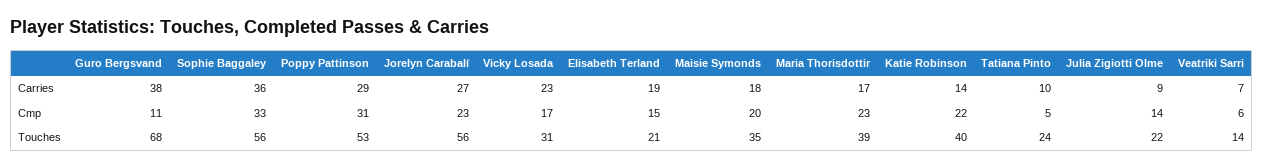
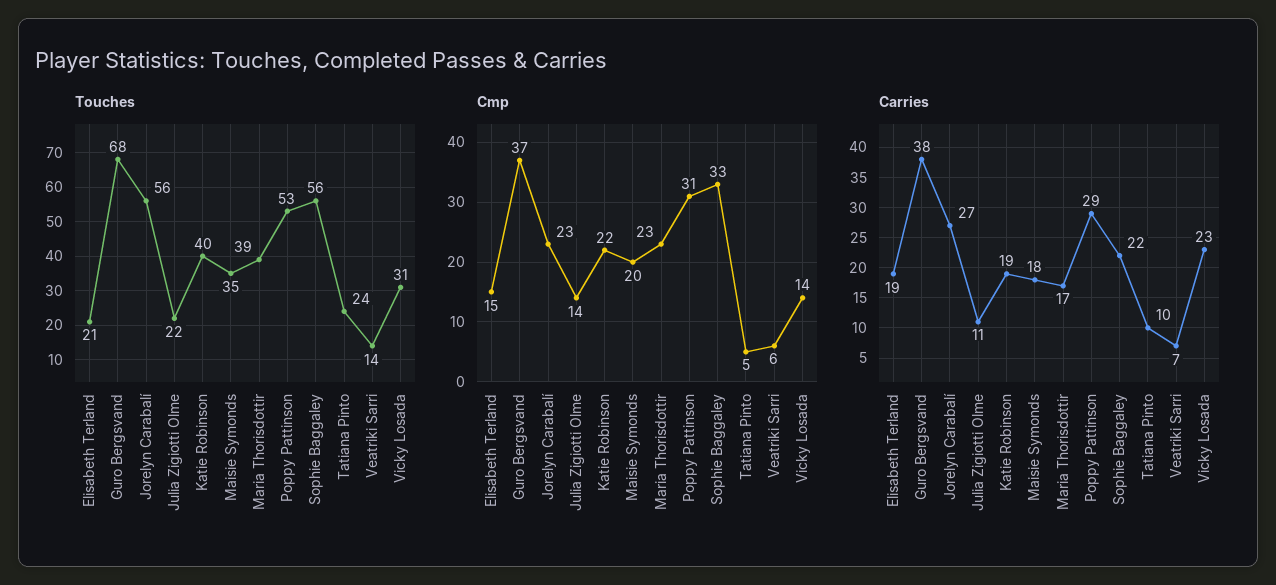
  {
    "Carries": {
      "Guro Bergsvand": 38,
-     "Sophie Baggaley": 36,
+     "Sophie Baggaley": 22,
      "Poppy Pattinson": 29,
      "Jorelyn Carabalí": 27,
      "Vicky Losada": 23,
      "Elisabeth Terland": 19,
      "Maisie Symonds": 18,
      "Maria Thorisdottir": 17,
-     "Katie Robinson": 14,
+     "Katie Robinson": 19,
      "Tatiana Pinto": 10,
-     "Julia Zigiotti Olme": 9,
+     "Julia Zigiotti Olme": 11,
      "Veatriki Sarri": 7
    },
    "Cmp": {
-     "Guro Bergsvand": 11,
+     "Guro Bergsvand": 37,
      "Sophie Baggaley": 33,
      "Poppy Pattinson": 31,
      "Jorelyn Carabalí": 23,
-     "Vicky Losada": 17,
+     "Vicky Losada": 14,
      "Elisabeth Terland": 15,
      "Maisie Symonds": 20,
      "Maria Thorisdottir": 23,
      "Katie Robinson": 22,
      "Tatiana Pinto": 5,
      "Julia Zigiotti Olme": 14,
      "Veatriki Sarri": 6
    },
    "Touches": {
      "Guro Bergsvand": 68,
      "Sophie Baggaley": 56,
      "Poppy Pattinson": 53,
      "Jorelyn Carabalí": 56,
      "Vicky Losada": 31,
      "Elisabeth Terland": 21,
      "Maisie Symonds": 35,
      "Maria Thorisdottir": 39,
      "Katie Robinson": 40,
      "Tatiana Pinto": 24,
      "Julia Zigiotti Olme": 22,
      "Veatriki Sarri": 14
    }
  }

